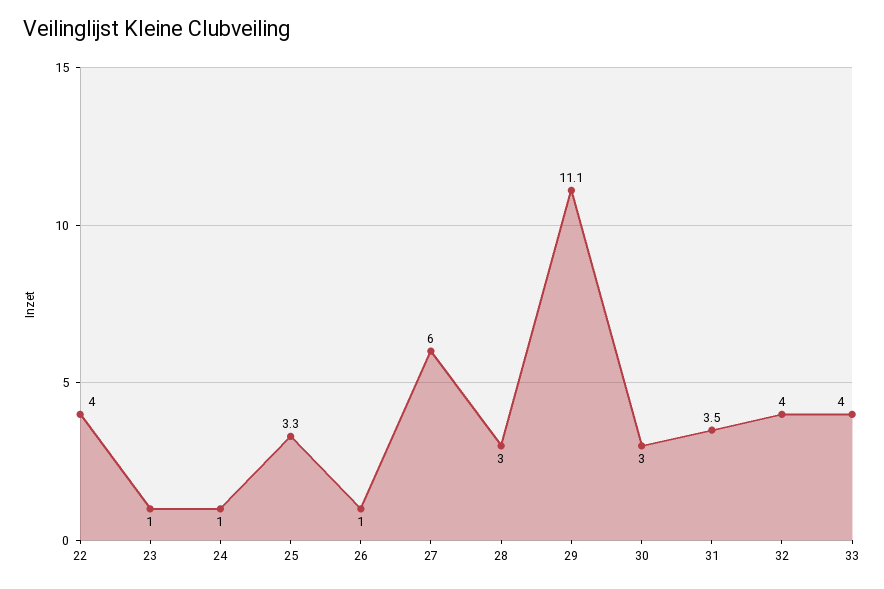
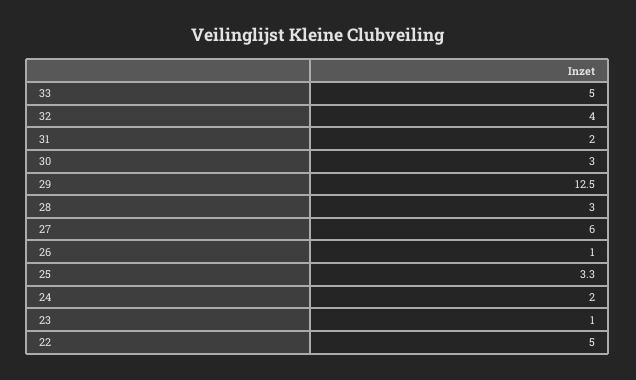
  {
-   "22": 4,
+   "22": 5,
    "23": 1,
-   "24": 1,
+   "24": 2,
    "25": 3.3,
    "26": 1,
    "27": 6,
    "28": 3,
-   "29": 11.1,
+   "29": 12.5,
    "30": 3,
-   "31": 3.5,
+   "31": 2,
    "32": 4,
-   "33": 4
+   "33": 5
  }

